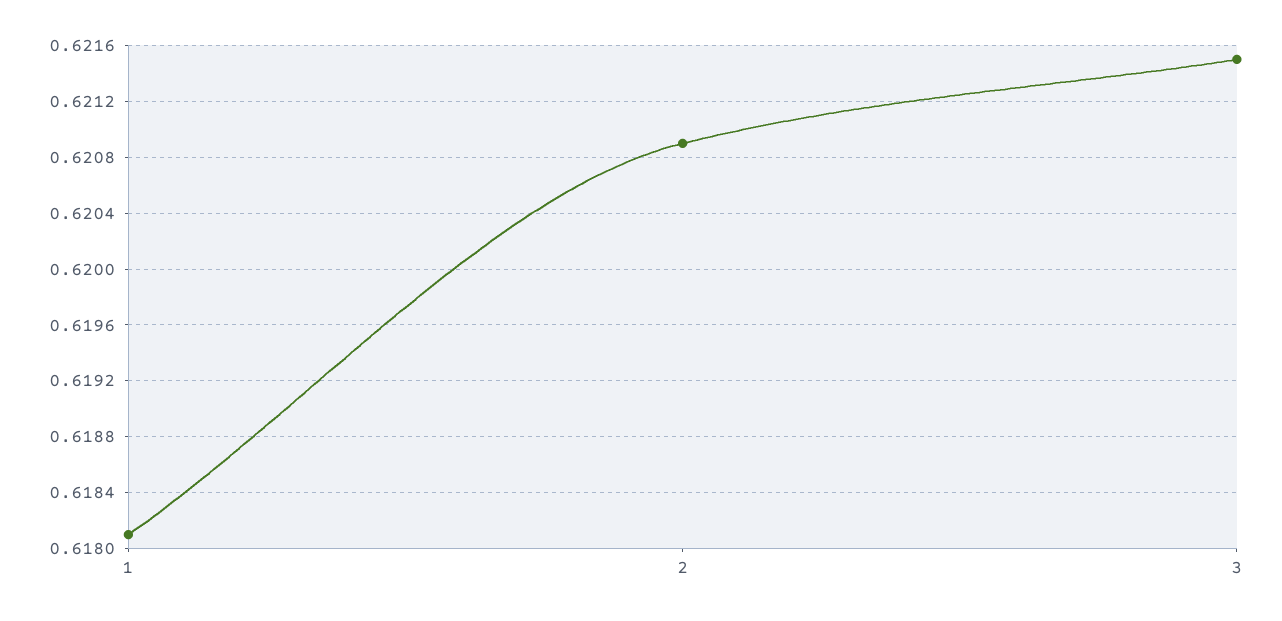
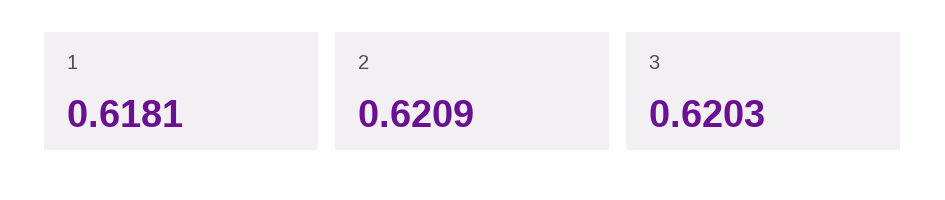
  {
    "1": 0.6181,
    "2": 0.6209,
-   "3": 0.6215
+   "3": 0.6203
  }

